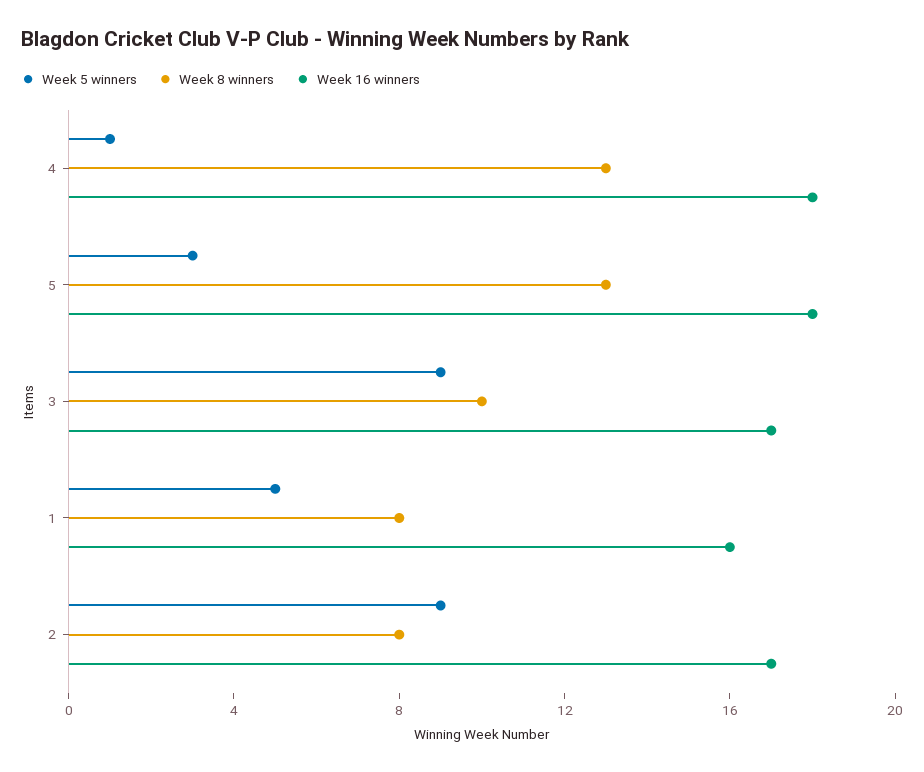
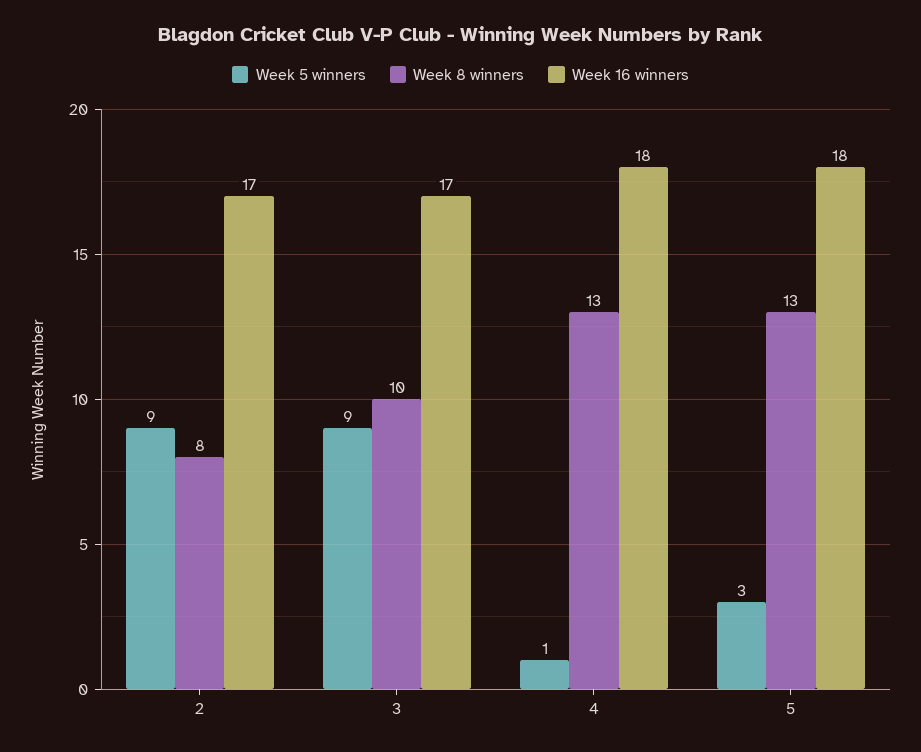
  {
    "Week 5 winners": {
      "4": 1,
      "5": 3,
      "3": 9,
-     "1": 5,
      "2": 9
    },
    "Week 8 winners": {
      "4": 13,
      "5": 13,
      "3": 10,
-     "1": 8,
      "2": 8
    },
    "Week 16 winners": {
      "4": 18,
      "5": 18,
      "3": 17,
-     "1": 16,
      "2": 17
    }
  }

